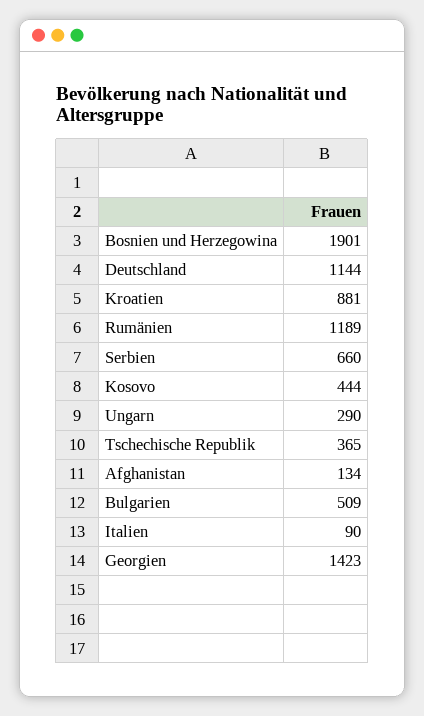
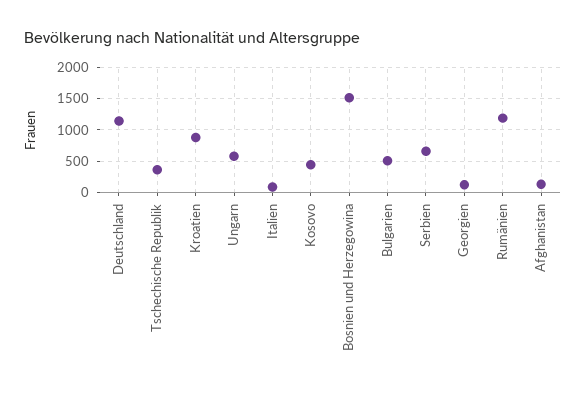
  {
-   "Bosnien und Herzegowina": 1901,
+   "Bosnien und Herzegowina": 1500,
    "Deutschland": 1144,
    "Kroatien": 881,
    "Rumänien": 1189,
    "Serbien": 660,
    "Kosovo": 444,
-   "Ungarn": 290,
+   "Ungarn": 600,
    "Tschechische Republik": 365,
    "Afghanistan": 134,
    "Bulgarien": 509,
    "Italien": 90,
-   "Georgien": 1423
+   "Georgien": 100
  }

